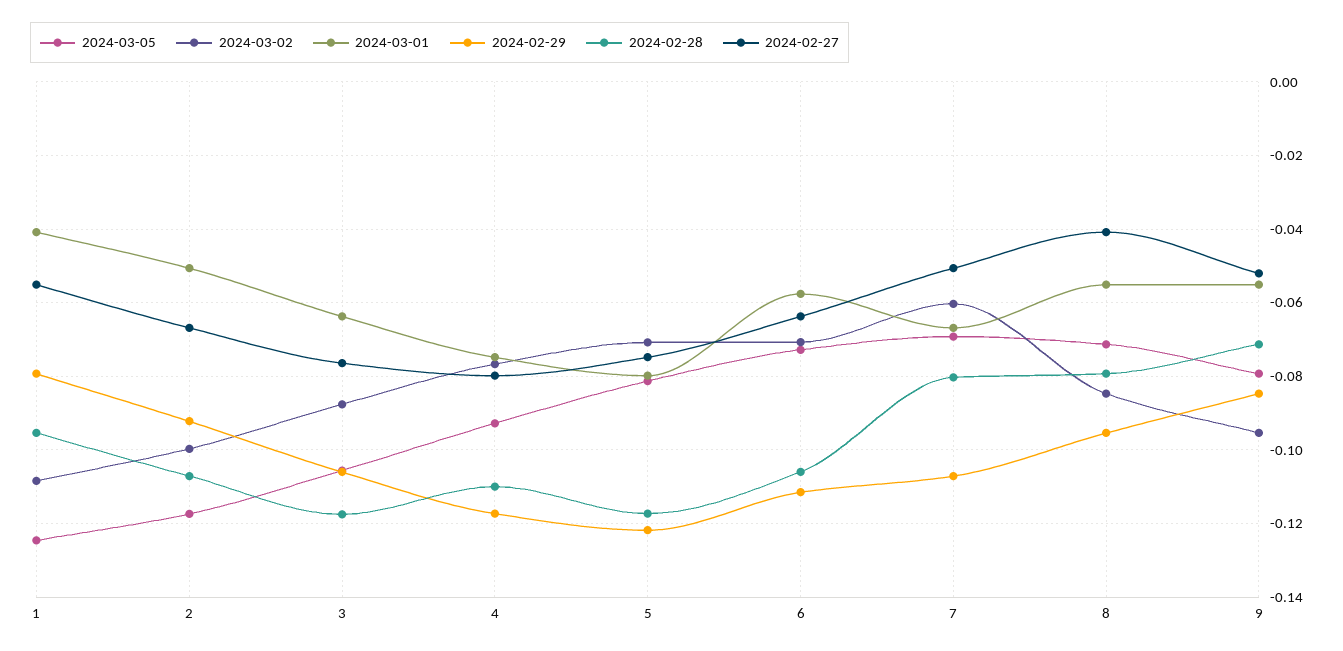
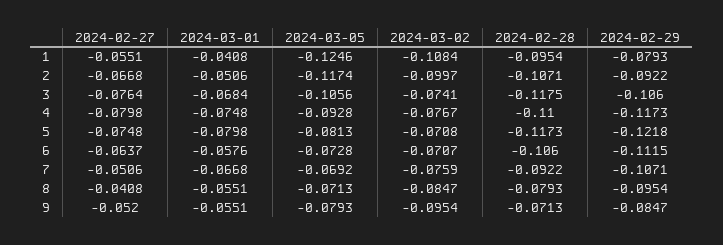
  {
    "2024-03-05": {
      "1": -0.1246,
      "2": -0.1174,
      "3": -0.1056,
      "4": -0.0928,
      "5": -0.0813,
      "6": -0.0728,
      "7": -0.0692,
      "8": -0.0713,
      "9": -0.0793
    },
    "2024-03-02": {
      "1": -0.1084,
      "2": -0.0997,
-     "3": -0.088,
+     "3": -0.0741,
      "4": -0.0767,
      "5": -0.0708,
      "6": -0.0707,
-     "7": -0.06,
+     "7": -0.0759,
      "8": -0.0847,
      "9": -0.0954
    },
    "2024-03-01": {
      "1": -0.0408,
      "2": -0.0506,
-     "3": -0.064,
+     "3": -0.0684,
      "4": -0.0748,
      "5": -0.0798,
      "6": -0.0576,
      "7": -0.0668,
      "8": -0.0551,
      "9": -0.0551
    },
    "2024-02-29": {
      "1": -0.0793,
      "2": -0.0922,
      "3": -0.106,
      "4": -0.1173,
      "5": -0.1218,
      "6": -0.1115,
      "7": -0.1071,
      "8": -0.0954,
      "9": -0.0847
    },
    "2024-02-28": {
      "1": -0.0954,
      "2": -0.1071,
      "3": -0.1175,
      "4": -0.11,
      "5": -0.1173,
      "6": -0.106,
-     "7": -0.08,
+     "7": -0.0922,
      "8": -0.0793,
      "9": -0.0713
    },
    "2024-02-27": {
      "1": -0.0551,
      "2": -0.0668,
      "3": -0.0764,
      "4": -0.0798,
      "5": -0.0748,
      "6": -0.0637,
      "7": -0.0506,
      "8": -0.0408,
      "9": -0.052
    }
  }

